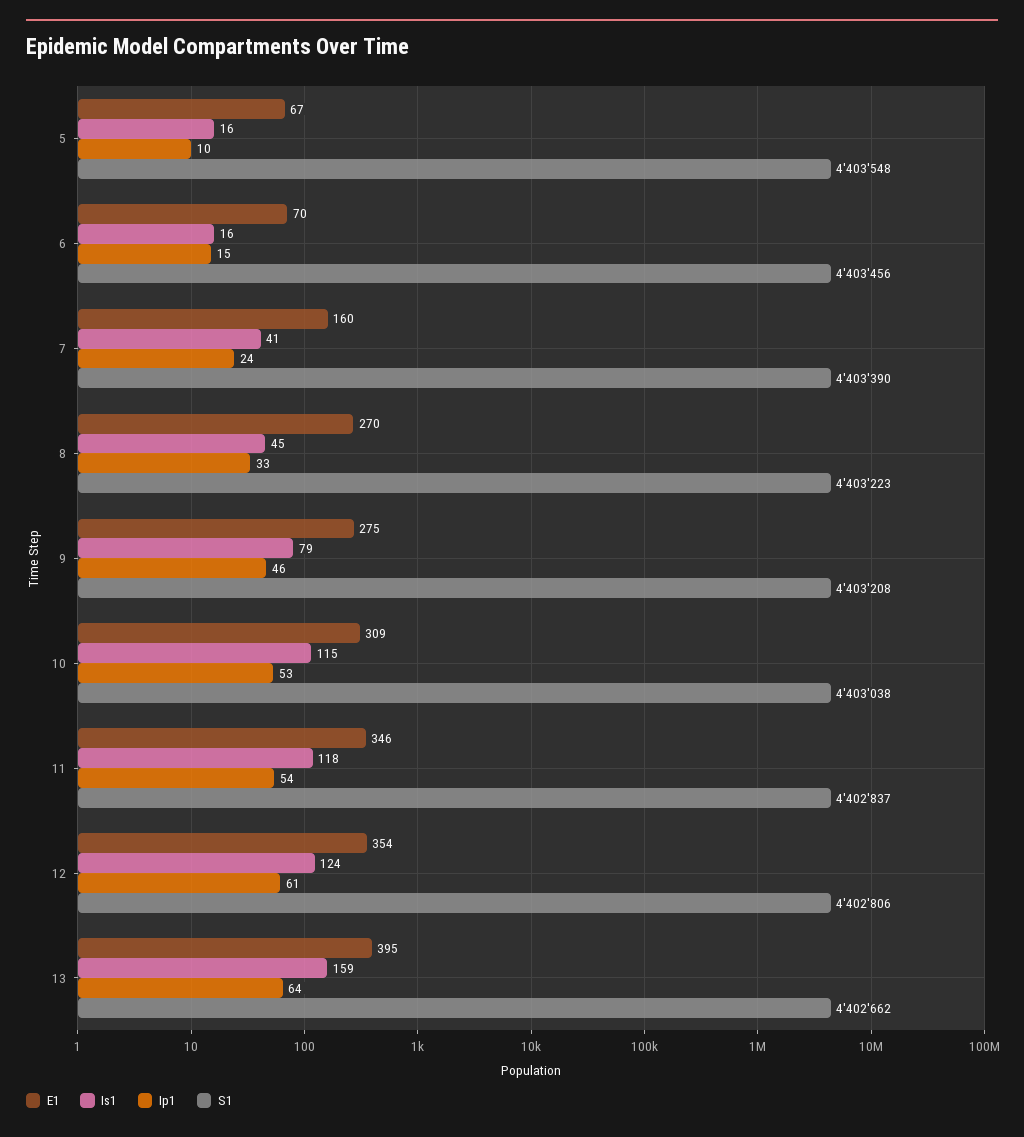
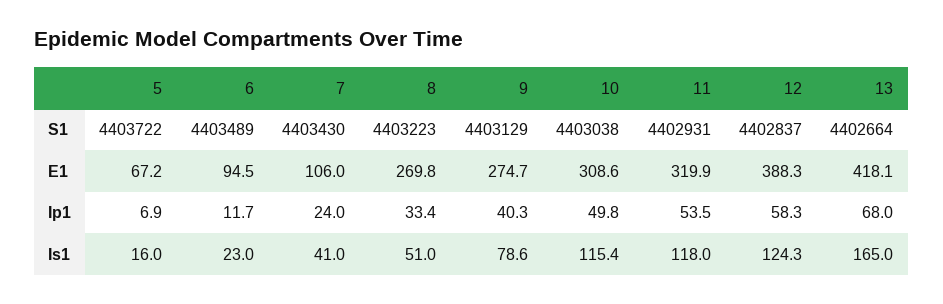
  {
    "E1": {
      "5": 67.2,
-     "6": 70,
+     "6": 94.5,
-     "7": 160,
+     "7": 106,
      "8": 269.8,
      "9": 274.7,
      "10": 308.6,
-     "11": 346,
+     "11": 319.9,
-     "12": 354,
+     "12": 388.3,
-     "13": 395
+     "13": 418.1
    },
    "Is1": {
      "5": 16,
-     "6": 16,
+     "6": 23,
      "7": 41,
-     "8": 45,
+     "8": 51,
      "9": 78.6,
      "10": 115.4,
      "11": 118,
      "12": 124.3,
-     "13": 159
+     "13": 165
    },
    "Ip1": {
-     "5": 10,
+     "5": 6.9,
-     "6": 15,
+     "6": 11.7,
      "7": 24,
      "8": 33.4,
-     "9": 46,
+     "9": 40.3,
-     "10": 53,
+     "10": 49.8,
      "11": 53.5,
-     "12": 61,
+     "12": 58.3,
-     "13": 64
+     "13": 68
    },
    "S1": {
-     "5": 4403548,
+     "5": 4403722,
-     "6": 4403456,
+     "6": 4403489,
-     "7": 4403390,
+     "7": 4403430,
      "8": 4403223,
-     "9": 4403208,
+     "9": 4403129,
      "10": 4403038,
-     "11": 4402837,
+     "11": 4402931,
-     "12": 4402806,
+     "12": 4402837,
-     "13": 4402662
+     "13": 4402664
    }
  }

